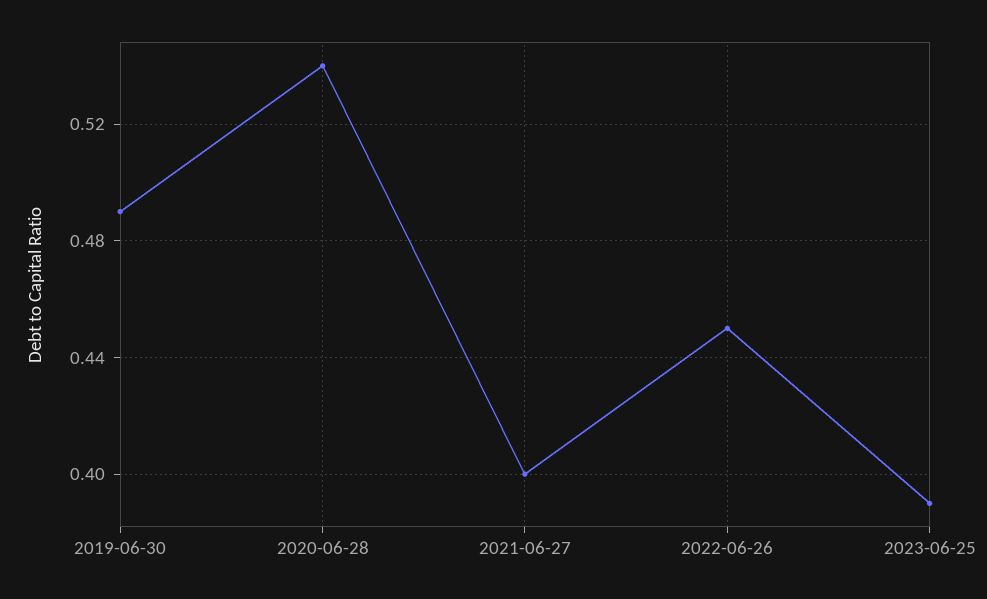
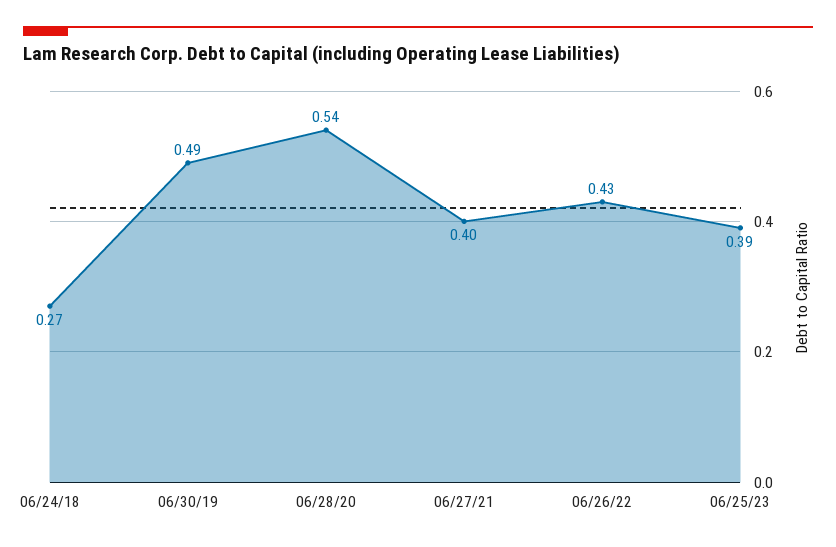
  {
    "2019-06-30": 0.49,
    "2020-06-28": 0.54,
    "2021-06-27": 0.4,
-   "2022-06-26": 0.45,
+   "2022-06-26": 0.43,
-   "2023-06-25": 0.39
+   "2023-06-25": 0.39,
+   "06/24/18": 0.27
  }

